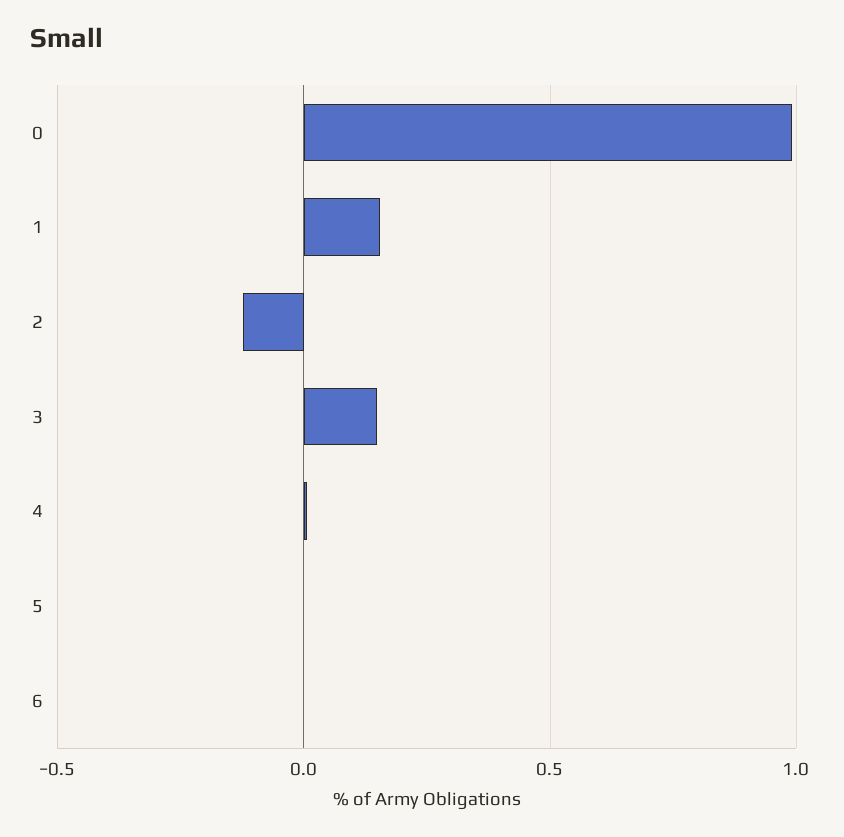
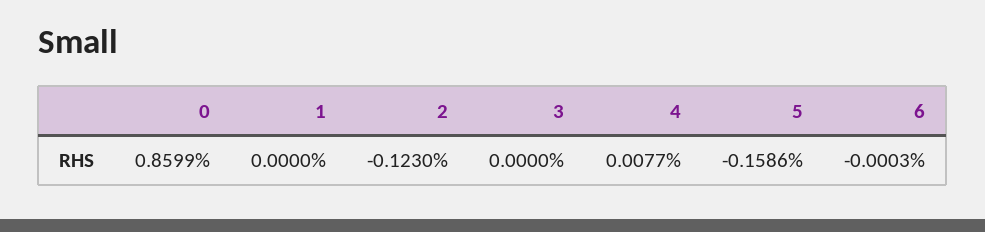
  {
-   "0": 1,
+   "0": 0.8599,
-   "1": 0.15,
+   "1": 0,
    "2": -0.123,
-   "3": 0.15,
+   "3": 0,
    "4": 0.0077,
-   "5": 0,
+   "5": -0.1586,
    "6": -0.0003
  }

